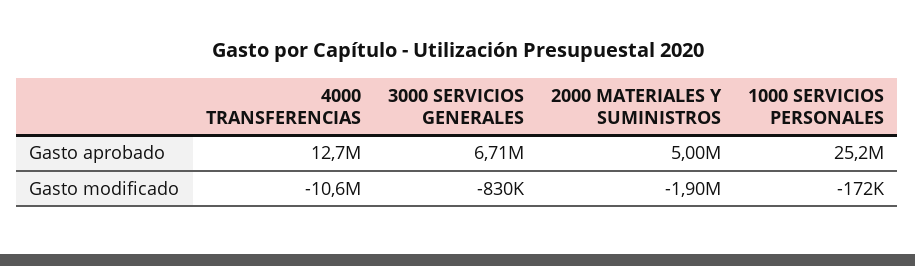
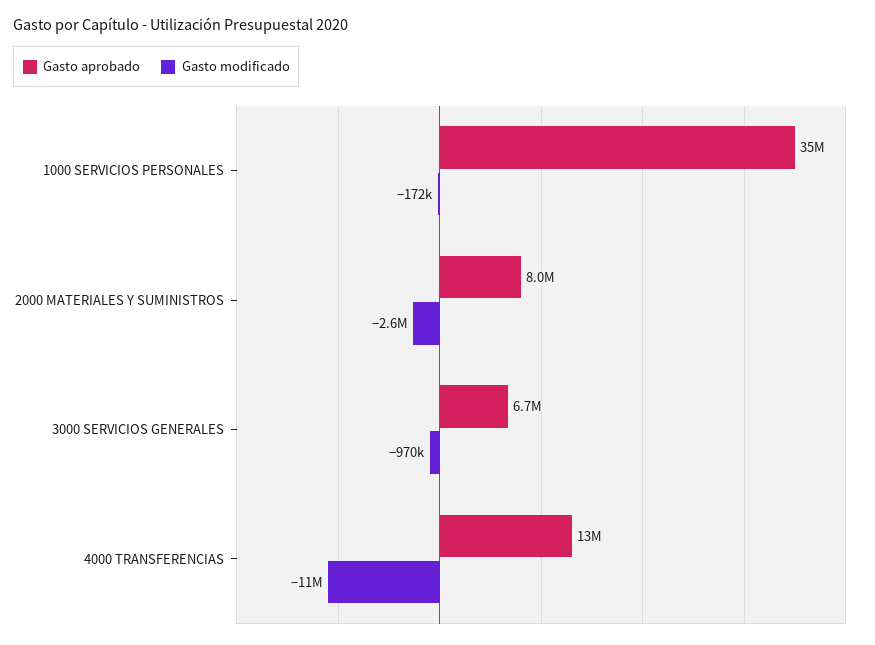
  {
    "Gasto aprobado": {
      "4000 TRANSFERENCIAS": 12700000,
      "3000 SERVICIOS GENERALES": 6710000,
-     "2000 MATERIALES Y SUMINISTROS": 5000000,
+     "2000 MATERIALES Y SUMINISTROS": 8000000,
-     "1000 SERVICIOS PERSONALES": 25200000
+     "1000 SERVICIOS PERSONALES": 35000000
    },
    "Gasto modificado": {
      "4000 TRANSFERENCIAS": -10600000,
-     "3000 SERVICIOS GENERALES": -830000,
+     "3000 SERVICIOS GENERALES": -970000,
-     "2000 MATERIALES Y SUMINISTROS": -1900000,
+     "2000 MATERIALES Y SUMINISTROS": -2600000,
      "1000 SERVICIOS PERSONALES": -172000
    }
  }

